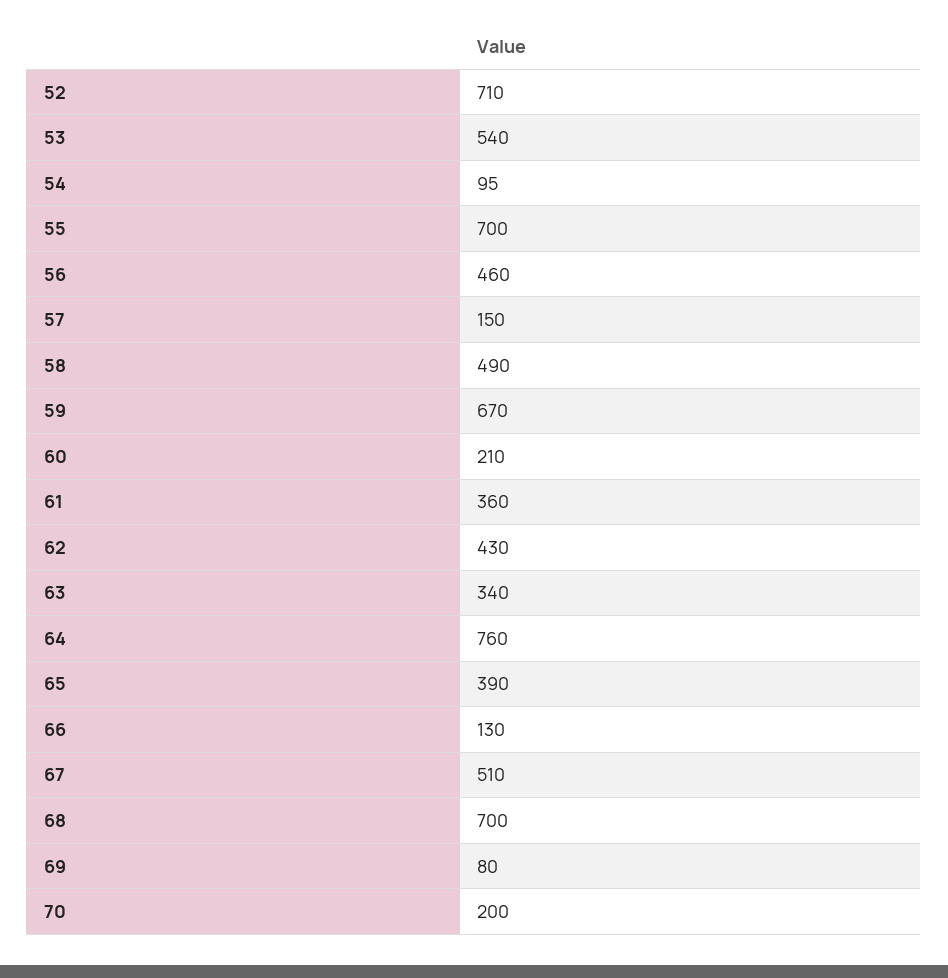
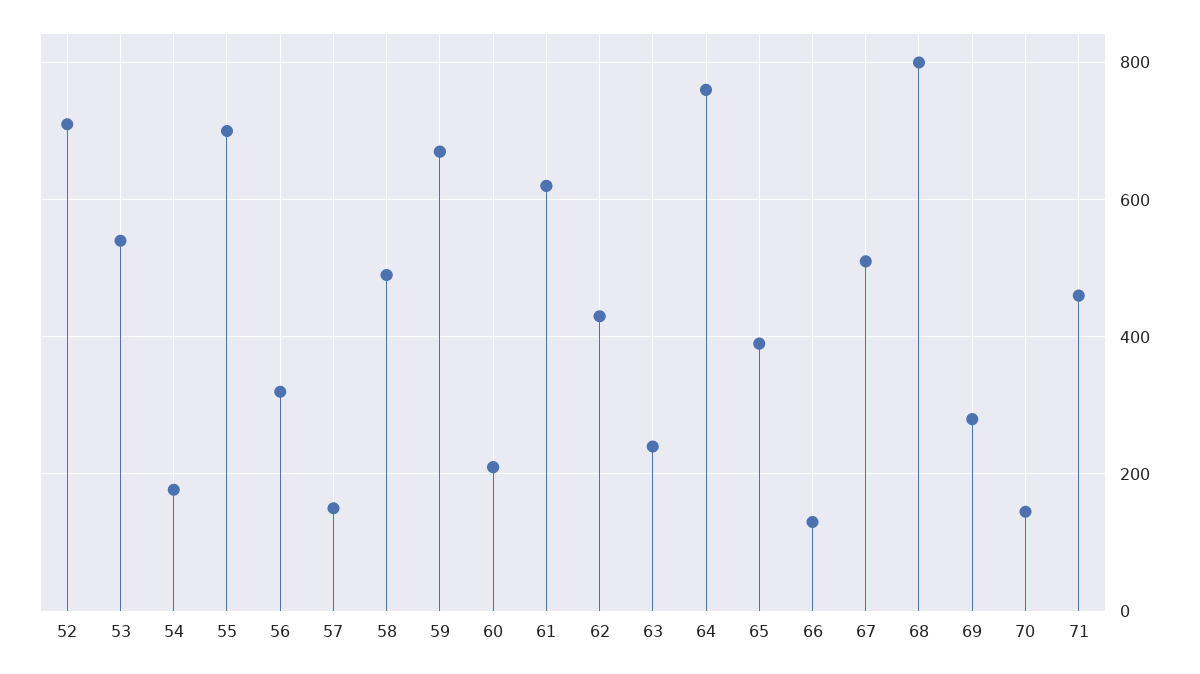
  {
    "52": 710,
    "53": 540,
-   "54": 95,
+   "54": 180,
    "55": 700,
-   "56": 460,
+   "56": 320,
    "57": 150,
    "58": 490,
    "59": 670,
    "60": 210,
-   "61": 360,
+   "61": 620,
    "62": 430,
-   "63": 340,
+   "63": 240,
    "64": 760,
    "65": 390,
    "66": 130,
    "67": 510,
-   "68": 700,
+   "68": 800,
-   "69": 80,
+   "69": 280,
-   "70": 200
+   "70": 140,
+   "71": 460
  }

